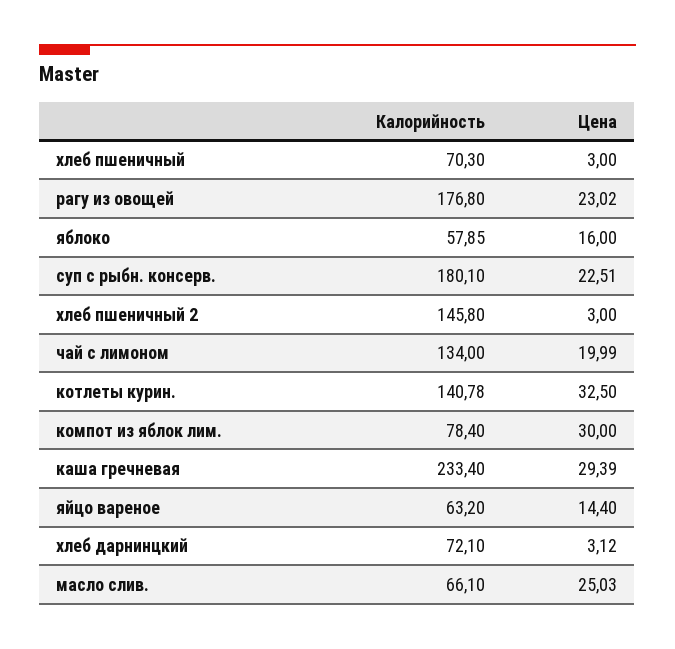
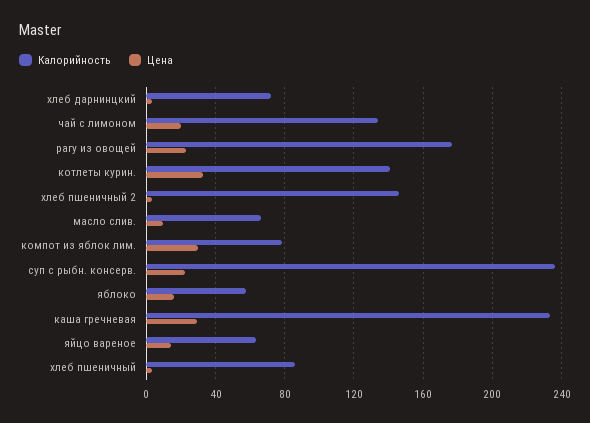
  {
    "Калорийность": {
-     "хлеб пшеничный": 70.3,
+     "хлеб пшеничный": 85,
      "рагу из овощей": 176.8,
      "яблоко": 57.85,
-     "суп с рыбн. консерв.": 180.1,
+     "суп с рыбн. консерв.": 235,
      "хлеб пшеничный 2": 145.8,
      "чай с лимоном": 134,
      "котлеты курин.": 140.78,
      "компот из яблок лим.": 78.4,
      "каша гречневая": 233.4,
      "яйцо вареное": 63.2,
      "хлеб дарнинцкий": 72.1,
      "масло слив.": 66.1
    },
    "Цена": {
      "хлеб пшеничный": 3,
      "рагу из овощей": 23.02,
      "яблоко": 16,
      "суп с рыбн. консерв.": 22.51,
      "хлеб пшеничный 2": 3,
      "чай с лимоном": 19.99,
      "котлеты курин.": 32.5,
      "компот из яблок лим.": 30,
      "каша гречневая": 29.39,
      "яйцо вареное": 14.4,
      "хлеб дарнинцкий": 3.12,
-     "масло слив.": 25.03
+     "масло слив.": 10
    }
  }

